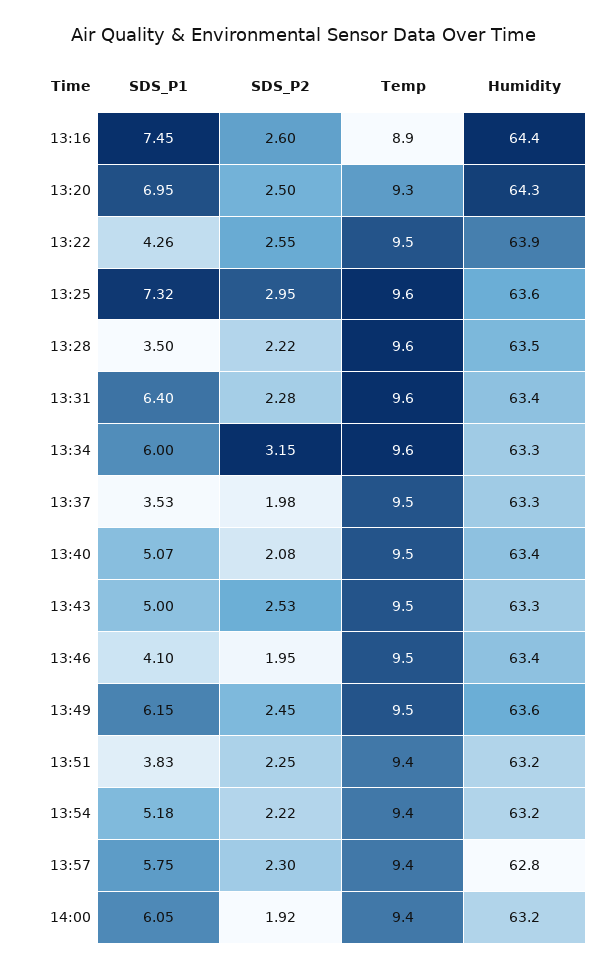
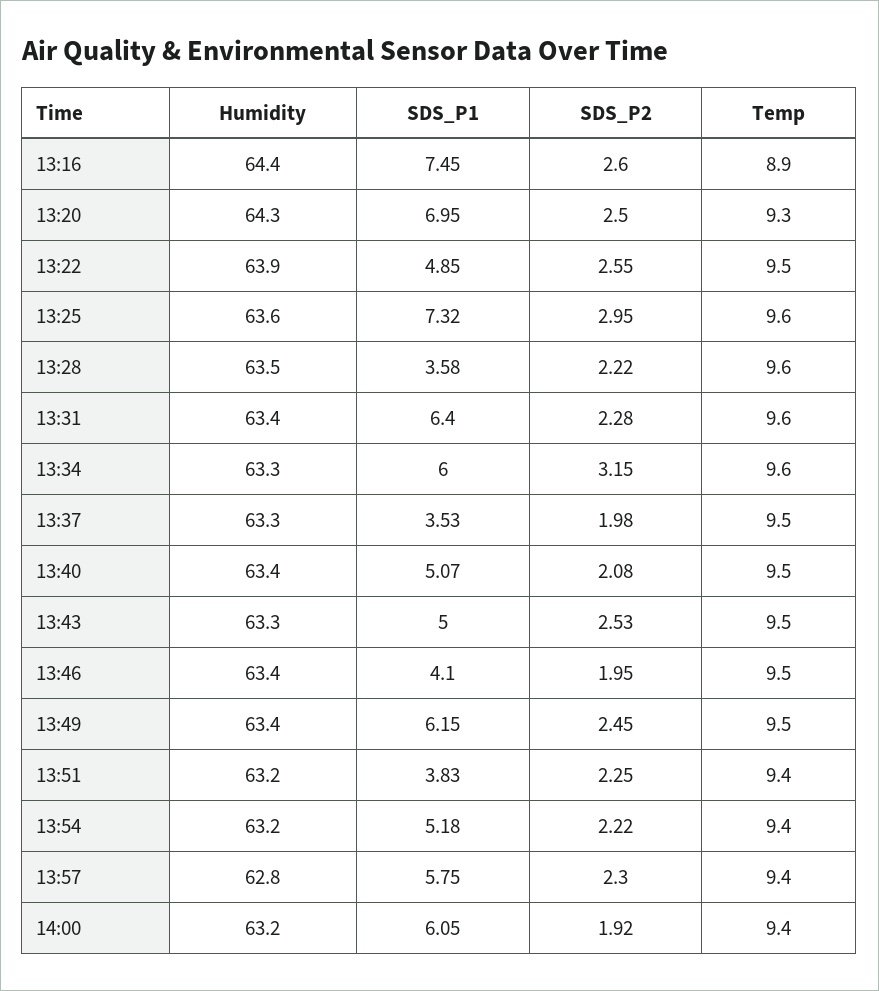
  {
    "SDS_P1": {
      "13:16": 7.45,
      "13:20": 6.95,
-     "13:22": 4.26,
+     "13:22": 4.85,
      "13:25": 7.32,
-     "13:28": 3.5,
+     "13:28": 3.58,
      "13:31": 6.4,
      "13:34": 6,
      "13:37": 3.53,
      "13:40": 5.07,
      "13:43": 5,
      "13:46": 4.1,
      "13:49": 6.15,
      "13:51": 3.83,
      "13:54": 5.18,
      "13:57": 5.75,
      "14:00": 6.05
    },
    "SDS_P2": {
      "13:16": 2.6,
      "13:20": 2.5,
      "13:22": 2.55,
      "13:25": 2.95,
      "13:28": 2.22,
      "13:31": 2.28,
      "13:34": 3.15,
      "13:37": 1.98,
      "13:40": 2.08,
      "13:43": 2.53,
      "13:46": 1.95,
      "13:49": 2.45,
      "13:51": 2.25,
      "13:54": 2.22,
      "13:57": 2.3,
      "14:00": 1.92
    },
    "Temp": {
      "13:16": 8.9,
      "13:20": 9.3,
      "13:22": 9.5,
      "13:25": 9.6,
      "13:28": 9.6,
      "13:31": 9.6,
      "13:34": 9.6,
      "13:37": 9.5,
      "13:40": 9.5,
      "13:43": 9.5,
      "13:46": 9.5,
      "13:49": 9.5,
      "13:51": 9.4,
      "13:54": 9.4,
      "13:57": 9.4,
      "14:00": 9.4
    },
    "Humidity": {
      "13:16": 64.4,
      "13:20": 64.3,
      "13:22": 63.9,
      "13:25": 63.6,
      "13:28": 63.5,
      "13:31": 63.4,
      "13:34": 63.3,
      "13:37": 63.3,
      "13:40": 63.4,
      "13:43": 63.3,
      "13:46": 63.4,
-     "13:49": 63.6,
+     "13:49": 63.4,
      "13:51": 63.2,
      "13:54": 63.2,
      "13:57": 62.8,
      "14:00": 63.2
    }
  }

